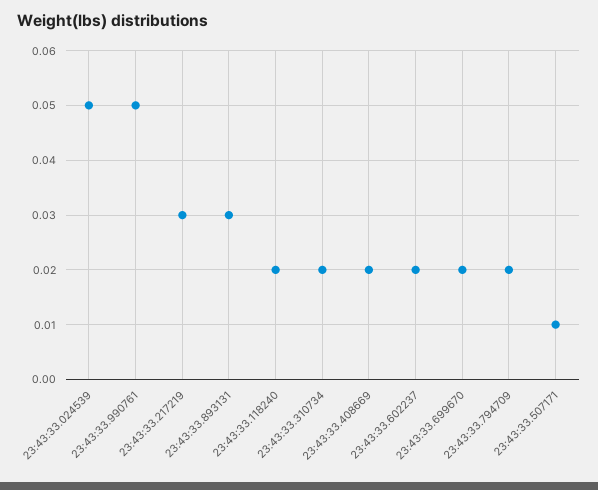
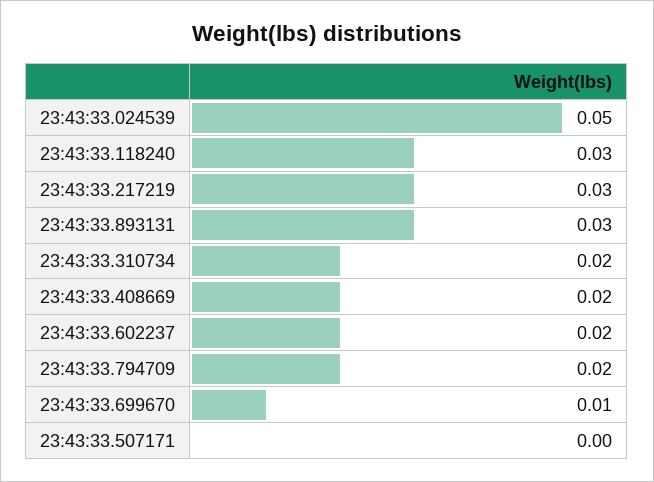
  {
    "23:43:33.024539": 0.05,
-   "23:43:33.990761": 0.05,
    "23:43:33.217219": 0.03,
    "23:43:33.893131": 0.03,
-   "23:43:33.118240": 0.02,
+   "23:43:33.118240": 0.03,
    "23:43:33.310734": 0.02,
    "23:43:33.408669": 0.02,
    "23:43:33.602237": 0.02,
-   "23:43:33.699670": 0.02,
+   "23:43:33.699670": 0.01,
    "23:43:33.794709": 0.02,
-   "23:43:33.507171": 0.01
+   "23:43:33.507171": 0
  }

